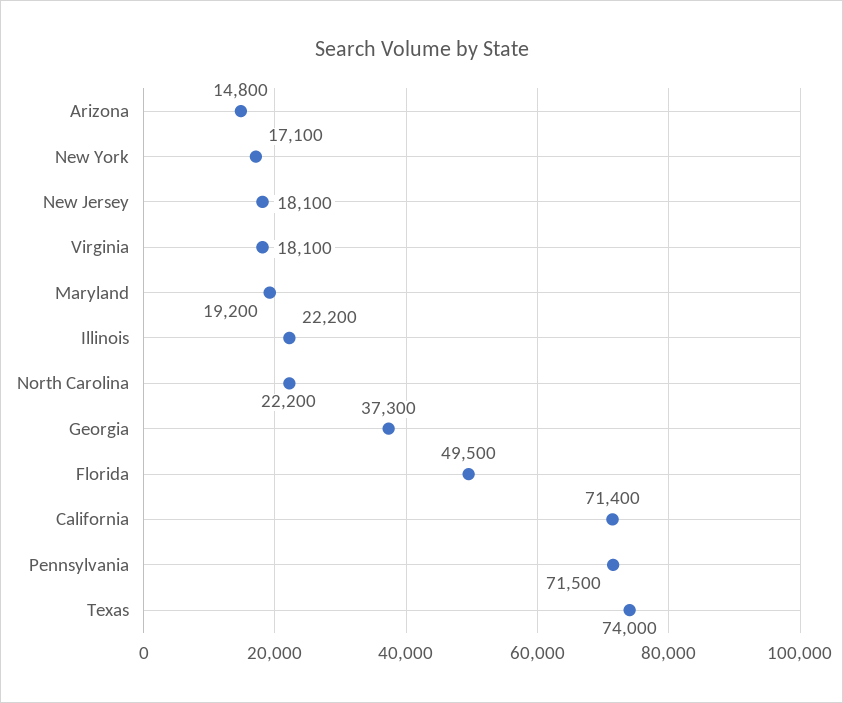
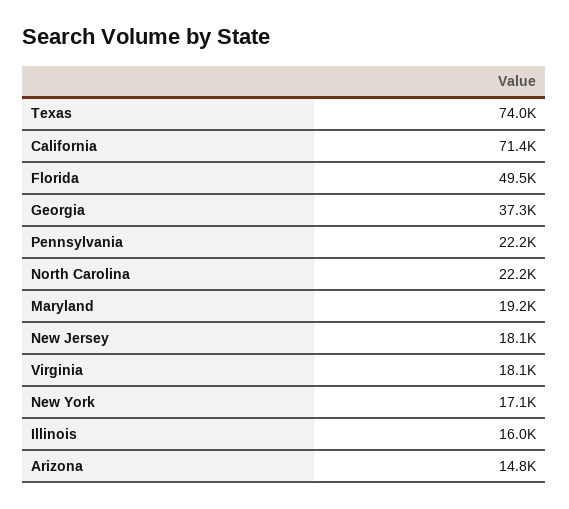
  {
    "Arizona": 14800,
    "New York": 17100,
    "New Jersey": 18100,
    "Virginia": 18100,
    "Maryland": 19200,
-   "Illinois": 22200,
+   "Illinois": 16000,
    "North Carolina": 22200,
    "Georgia": 37300,
    "Florida": 49500,
    "California": 71400,
-   "Pennsylvania": 71500,
+   "Pennsylvania": 22200,
    "Texas": 74000
  }

